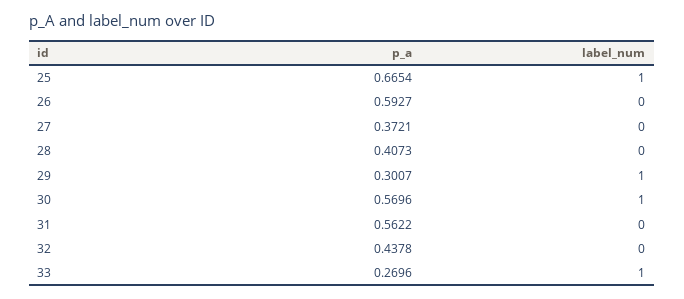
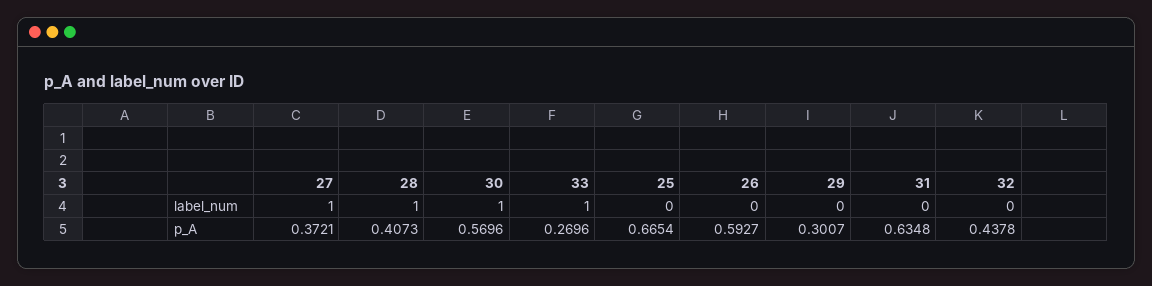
  {
    "p_a": {
      "25": 0.6654,
      "26": 0.5927,
      "27": 0.3721,
      "28": 0.4073,
      "29": 0.3007,
      "30": 0.5696,
-     "31": 0.5622,
+     "31": 0.6348,
      "32": 0.4378,
      "33": 0.2696
    },
    "label_num": {
-     "25": 1,
+     "25": 0,
      "26": 0,
-     "27": 0,
+     "27": 1,
-     "28": 0,
+     "28": 1,
-     "29": 1,
+     "29": 0,
      "30": 1,
      "31": 0,
      "32": 0,
      "33": 1
    }
  }

